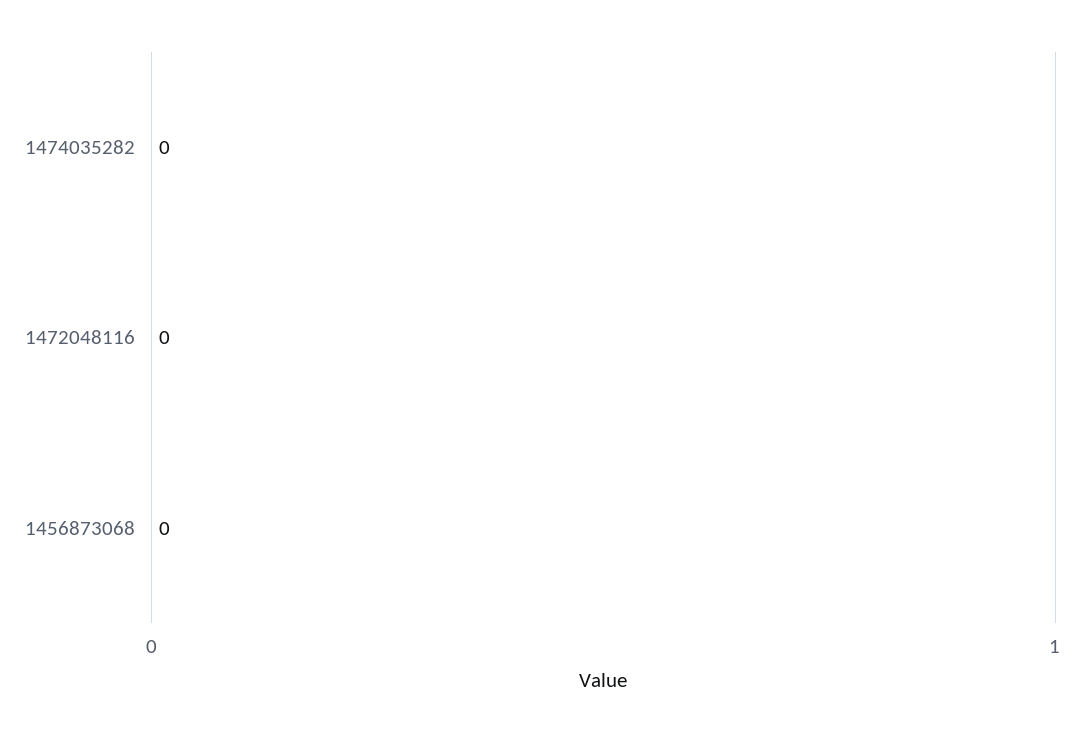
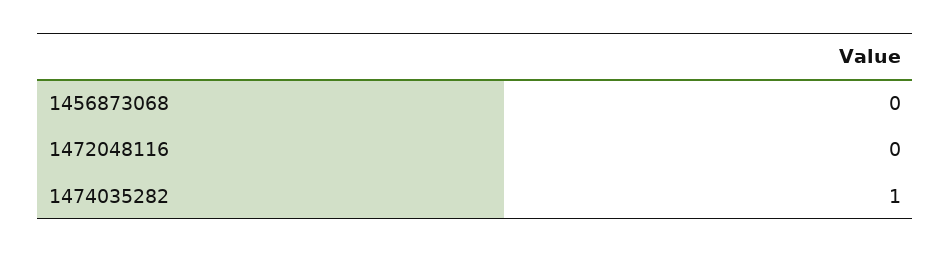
  {
-   "1474035282": 0,
+   "1474035282": 1,
    "1472048116": 0,
    "1456873068": 0
  }

